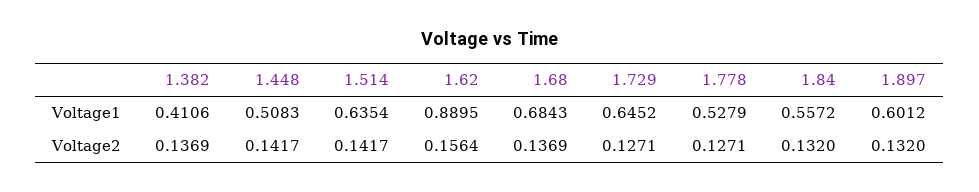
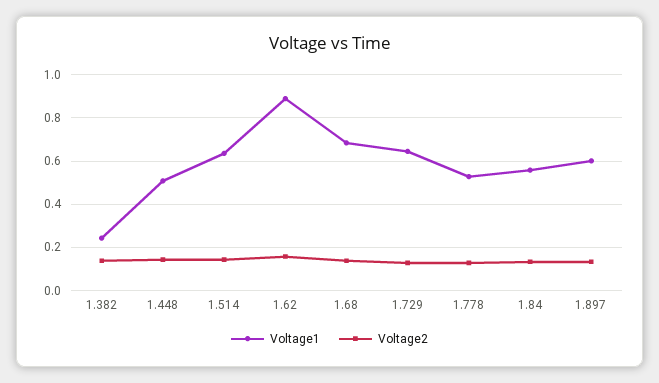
  {
    "Voltage1": {
-     "1.382": 0.4106,
+     "1.382": 0.25,
      "1.448": 0.5083,
      "1.514": 0.6354,
      "1.62": 0.8895,
      "1.68": 0.6843,
      "1.729": 0.6452,
      "1.778": 0.5279,
      "1.84": 0.5572,
      "1.897": 0.6012
    },
    "Voltage2": {
      "1.382": 0.1369,
      "1.448": 0.1417,
      "1.514": 0.1417,
      "1.62": 0.1564,
      "1.68": 0.1369,
      "1.729": 0.1271,
      "1.778": 0.1271,
      "1.84": 0.132,
      "1.897": 0.132
    }
  }

